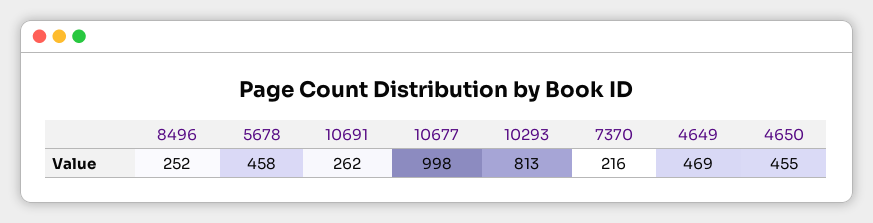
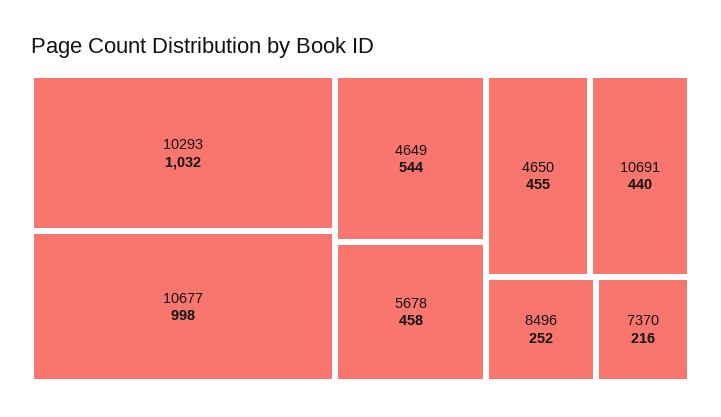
  {
    "8496": 252,
    "5678": 458,
-   "10691": 262,
+   "10691": 440,
    "10677": 998,
-   "10293": 813,
+   "10293": 1032,
    "7370": 216,
-   "4649": 469,
+   "4649": 544,
    "4650": 455
  }

